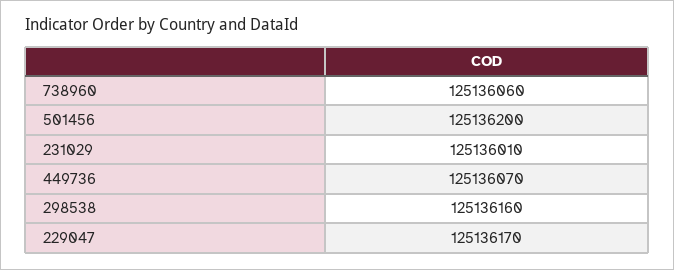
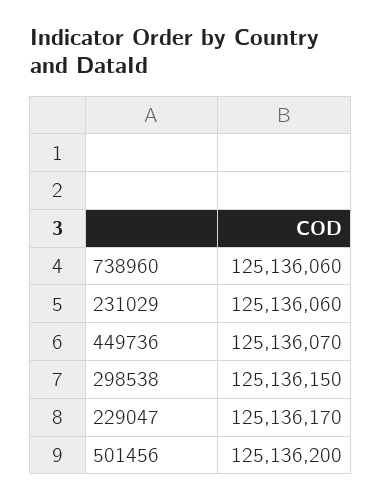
  {
    "738960": 125136060,
    "501456": 125136200,
-   "231029": 125136010,
+   "231029": 125136060,
    "449736": 125136070,
-   "298538": 125136160,
+   "298538": 125136150,
    "229047": 125136170
  }

